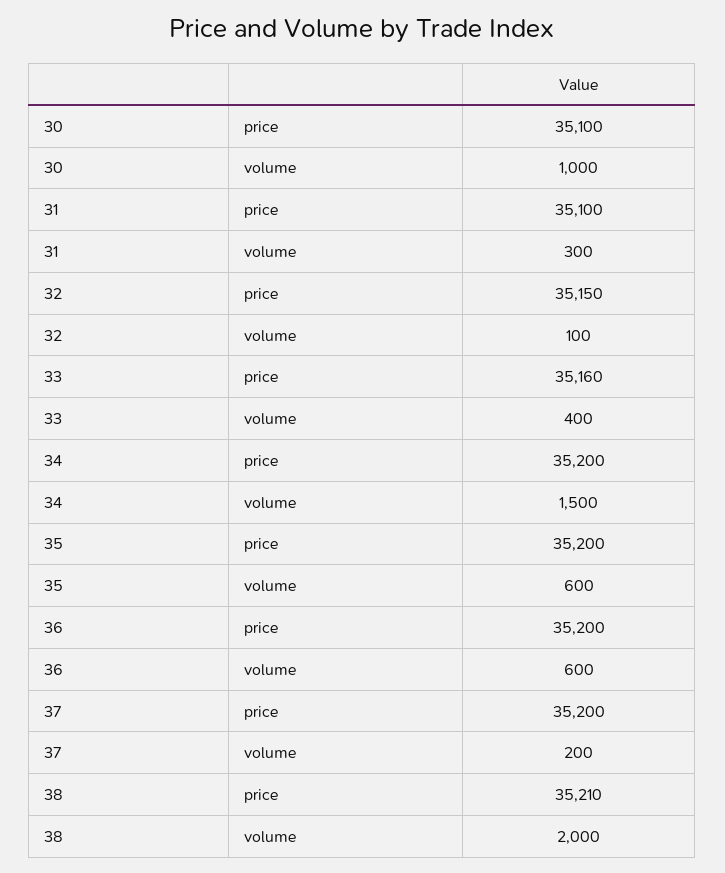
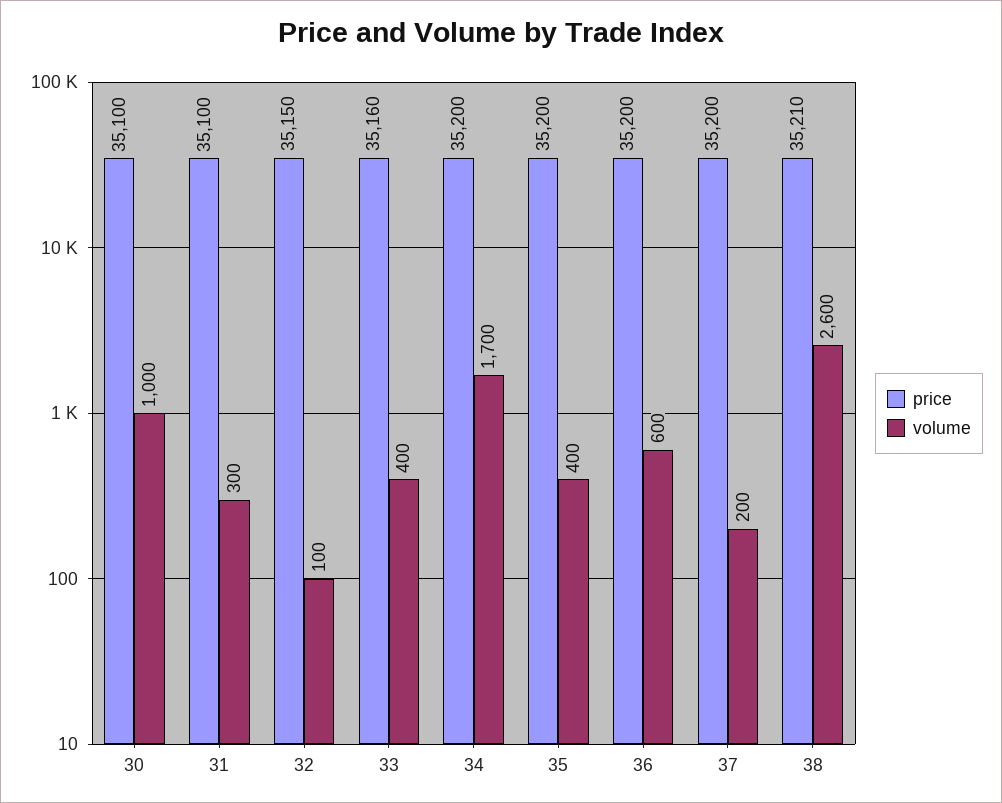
  {
    "price": {
      "30": 35100,
      "31": 35100,
      "32": 35150,
      "33": 35160,
      "34": 35200,
      "35": 35200,
      "36": 35200,
      "37": 35200,
      "38": 35210
    },
    "volume": {
      "30": 1000,
      "31": 300,
      "32": 100,
      "33": 400,
-     "34": 1500,
+     "34": 1700,
-     "35": 600,
+     "35": 400,
      "36": 600,
      "37": 200,
-     "38": 2000
+     "38": 2600
    }
  }

